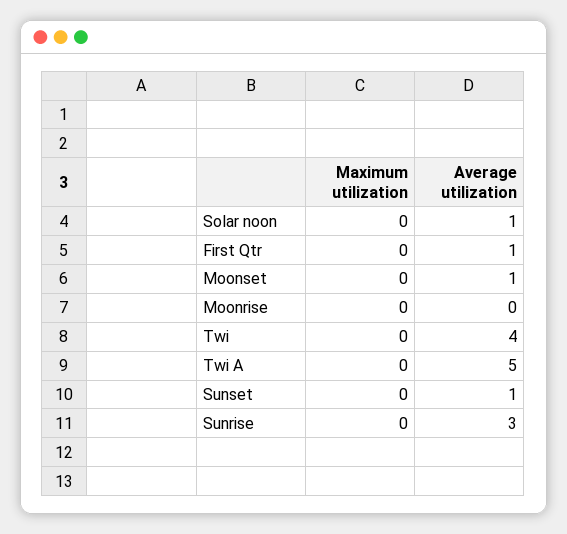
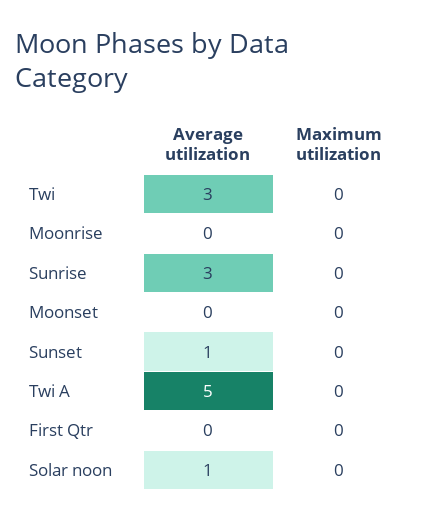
  {
    "Maximum utilization": {
      "Solar noon": 0,
      "First Qtr": 0,
      "Moonset": 0,
      "Moonrise": 0,
      "Twi": 0,
      "Twi A": 0,
      "Sunset": 0,
      "Sunrise": 0
    },
    "Average utilization": {
      "Solar noon": 1,
-     "First Qtr": 1,
+     "First Qtr": 0,
-     "Moonset": 1,
+     "Moonset": 0,
      "Moonrise": 0,
-     "Twi": 4,
+     "Twi": 3,
      "Twi A": 5,
      "Sunset": 1,
      "Sunrise": 3
    }
  }

